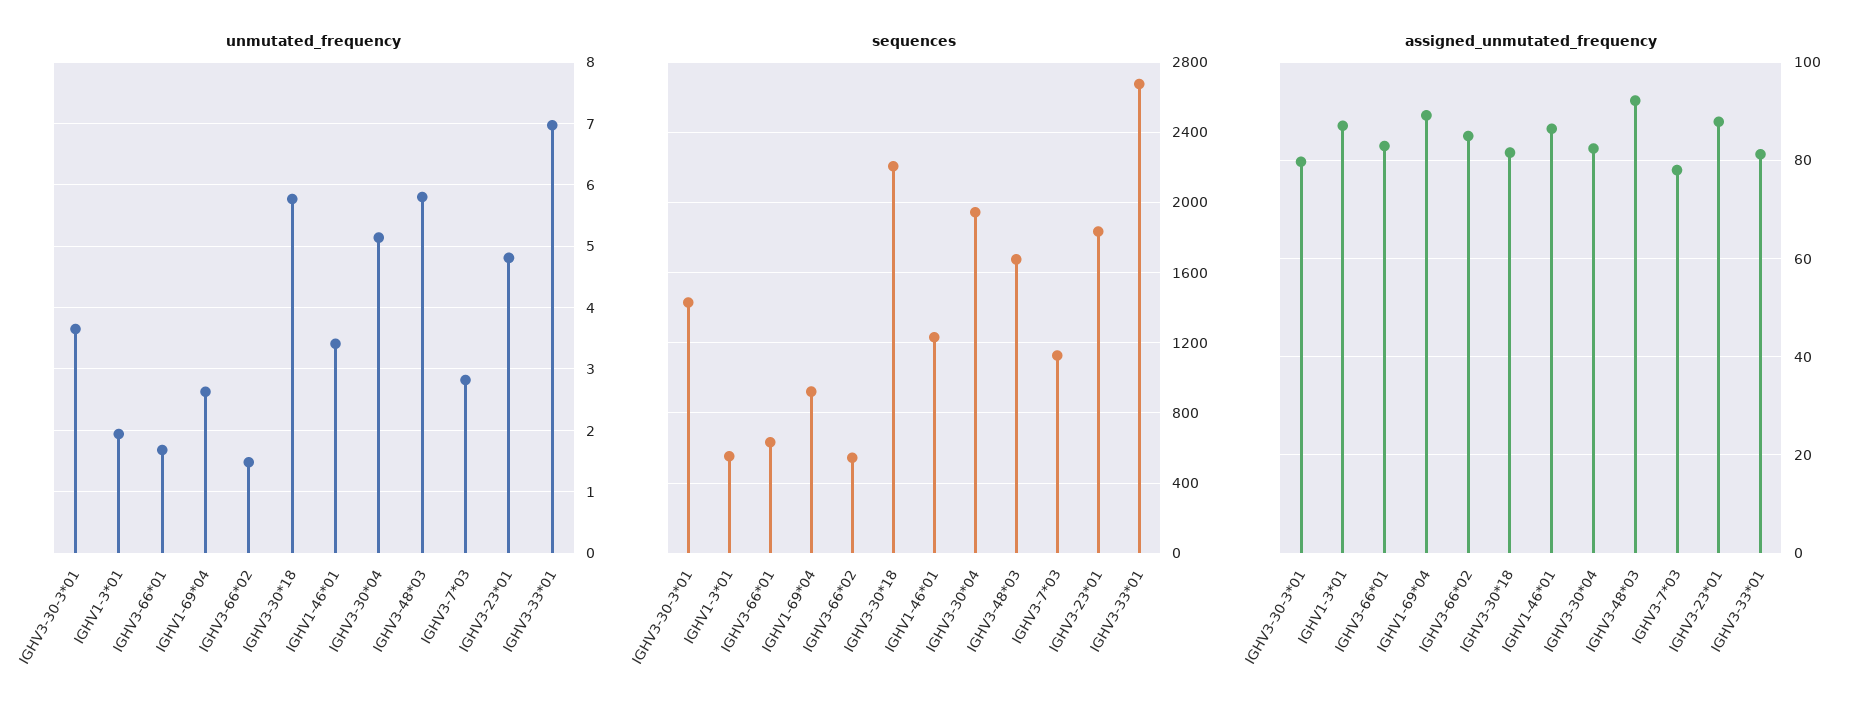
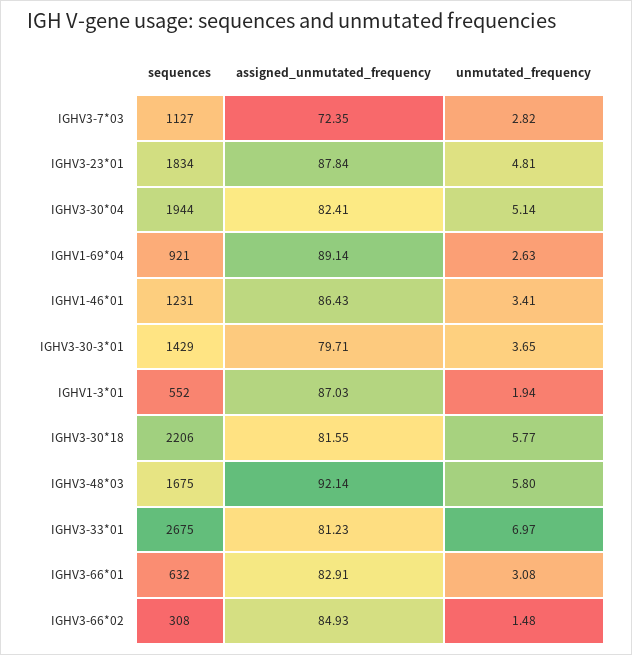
  {
    "unmutated_frequency": {
      "IGHV3-30-3*01": 3.65,
      "IGHV1-3*01": 1.94,
-     "IGHV3-66*01": 1.7,
+     "IGHV3-66*01": 3.08,
      "IGHV1-69*04": 2.63,
      "IGHV3-66*02": 1.48,
      "IGHV3-30*18": 5.77,
      "IGHV1-46*01": 3.41,
      "IGHV3-30*04": 5.14,
      "IGHV3-48*03": 5.8,
      "IGHV3-7*03": 2.82,
      "IGHV3-23*01": 4.81,
      "IGHV3-33*01": 6.97
    },
    "sequences": {
      "IGHV3-30-3*01": 1429,
      "IGHV1-3*01": 552,
      "IGHV3-66*01": 632,
      "IGHV1-69*04": 921,
-     "IGHV3-66*02": 550,
+     "IGHV3-66*02": 308,
      "IGHV3-30*18": 2206,
      "IGHV1-46*01": 1231,
      "IGHV3-30*04": 1944,
      "IGHV3-48*03": 1675,
      "IGHV3-7*03": 1127,
      "IGHV3-23*01": 1834,
      "IGHV3-33*01": 2675
    },
    "assigned_unmutated_frequency": {
      "IGHV3-30-3*01": 79.71,
      "IGHV1-3*01": 87.03,
      "IGHV3-66*01": 82.91,
      "IGHV1-69*04": 89.14,
      "IGHV3-66*02": 84.93,
      "IGHV3-30*18": 81.55,
      "IGHV1-46*01": 86.43,
      "IGHV3-30*04": 82.41,
      "IGHV3-48*03": 92.14,
-     "IGHV3-7*03": 78,
+     "IGHV3-7*03": 72.35,
      "IGHV3-23*01": 87.84,
      "IGHV3-33*01": 81.23
    }
  }

